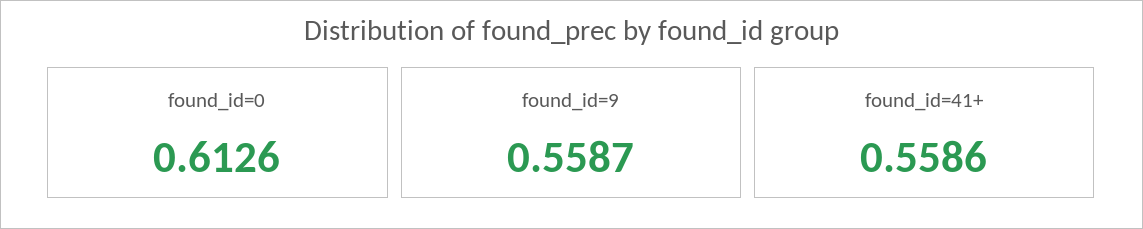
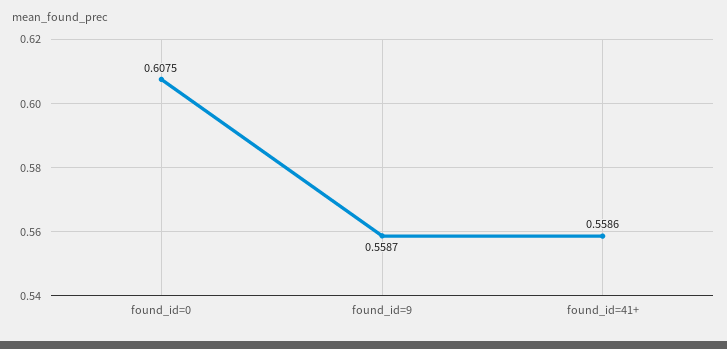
  {
-   "found_id=0": 0.6126,
+   "found_id=0": 0.6075,
    "found_id=9": 0.5587,
    "found_id=41+": 0.5586
  }

